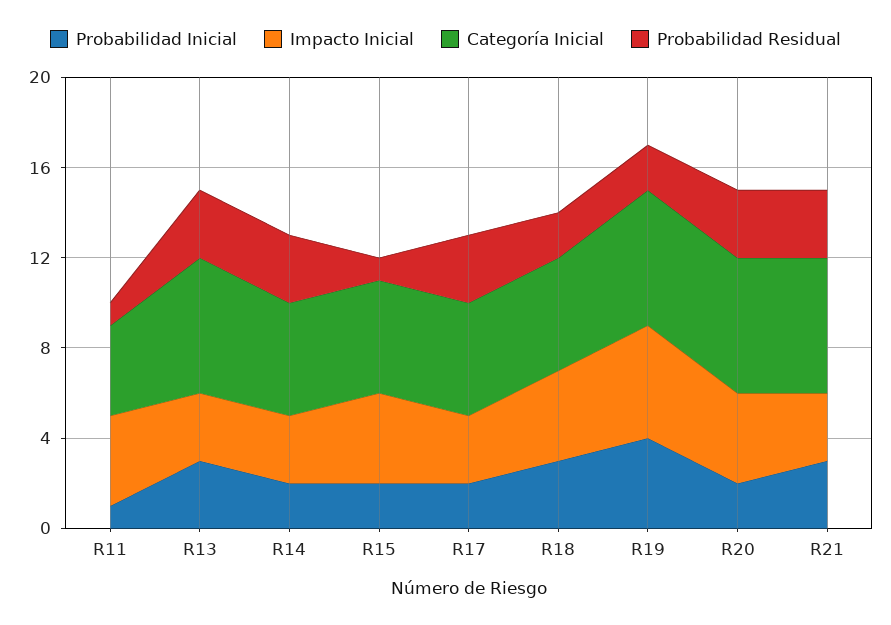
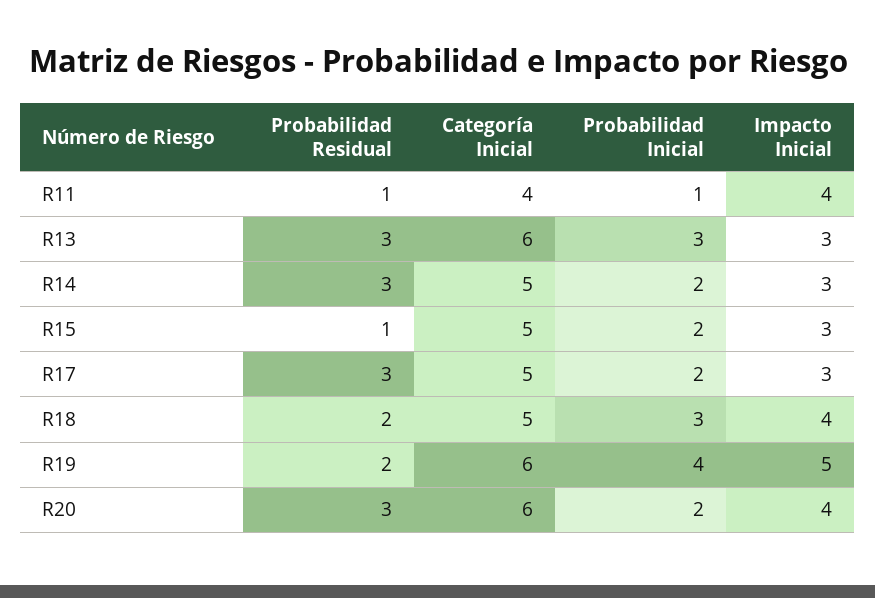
  {
    "Probabilidad Inicial": {
      "R11": 1,
      "R13": 3,
      "R14": 2,
      "R15": 2,
      "R17": 2,
      "R18": 3,
      "R19": 4,
-     "R20": 2,
+     "R20": 2
-     "R21": 3
    },
    "Impacto Inicial": {
      "R11": 4,
      "R13": 3,
      "R14": 3,
-     "R15": 4,
+     "R15": 3,
      "R17": 3,
      "R18": 4,
      "R19": 5,
-     "R20": 4,
+     "R20": 4
-     "R21": 3
    },
    "Categoría Inicial": {
      "R11": 4,
      "R13": 6,
      "R14": 5,
      "R15": 5,
      "R17": 5,
      "R18": 5,
      "R19": 6,
-     "R20": 6,
+     "R20": 6
-     "R21": 6
    },
    "Probabilidad Residual": {
      "R11": 1,
      "R13": 3,
      "R14": 3,
      "R15": 1,
      "R17": 3,
      "R18": 2,
      "R19": 2,
-     "R20": 3,
+     "R20": 3
-     "R21": 3
    }
  }

